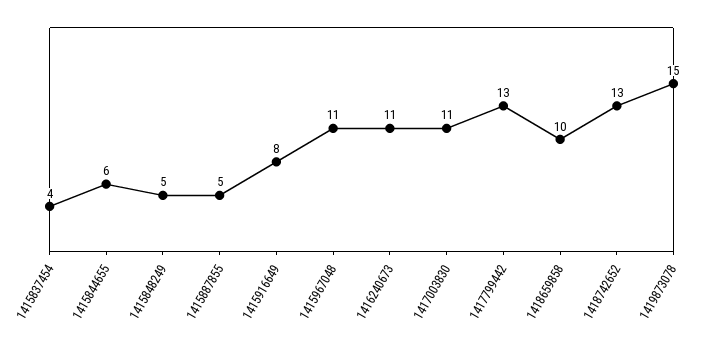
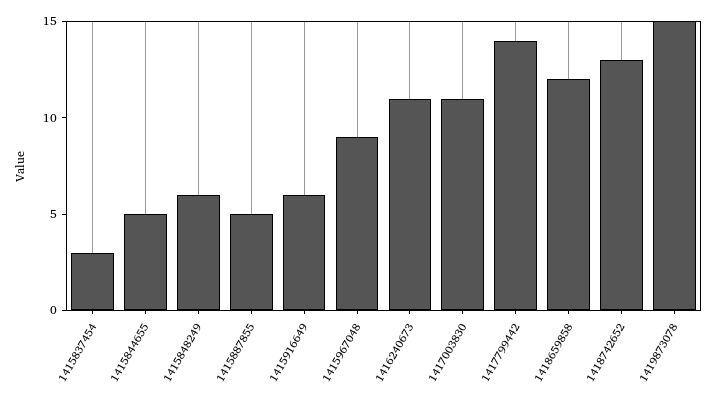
  {
-   "1415837454": 4,
+   "1415837454": 3,
-   "1415844655": 6,
+   "1415844655": 5,
-   "1415848249": 5,
+   "1415848249": 6,
    "1415887855": 5,
-   "1415916649": 8,
+   "1415916649": 6,
-   "1415967048": 11,
+   "1415967048": 9,
    "1416240673": 11,
    "1417003830": 11,
-   "1417799442": 13,
+   "1417799442": 14,
-   "1418659858": 10,
+   "1418659858": 12,
    "1418742652": 13,
    "1419873078": 15
  }

